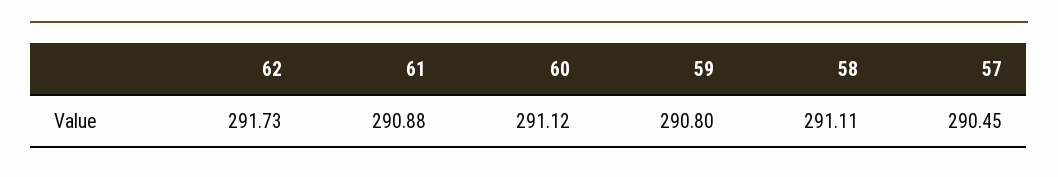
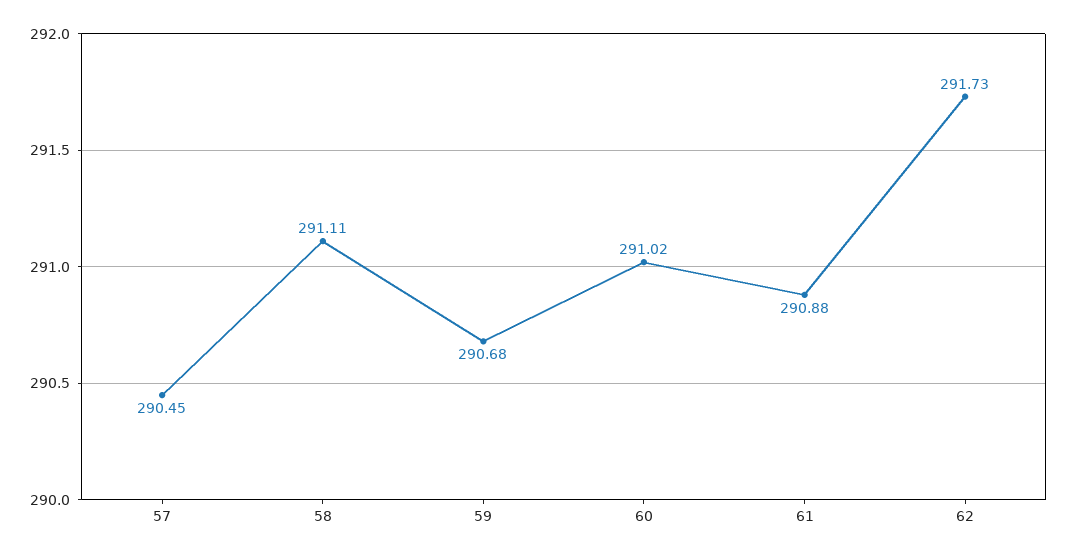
  {
    "62": 291.73,
    "61": 290.88,
-   "60": 291.12,
+   "60": 291.02,
-   "59": 290.8,
+   "59": 290.68,
    "58": 291.11,
    "57": 290.45
  }

